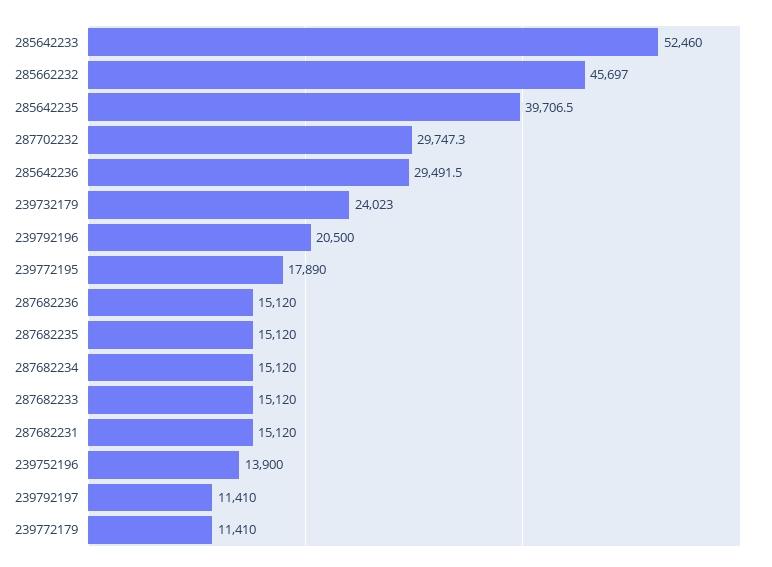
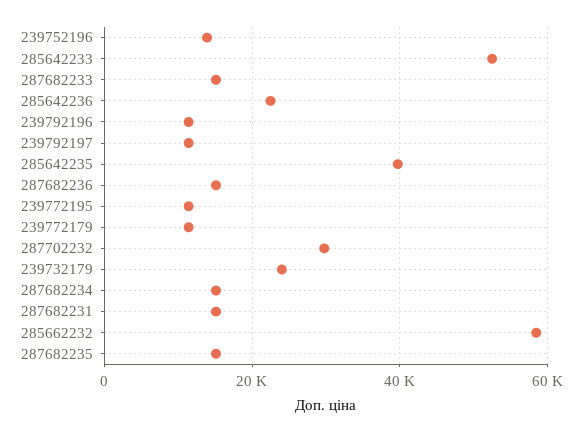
  {
    "285642233": 52460,
-   "285662232": 45697,
+   "285662232": 58000,
    "285642235": 39706.5,
    "287702232": 29747.3,
-   "285642236": 29491.5,
+   "285642236": 22000,
    "239732179": 24023,
-   "239792196": 20500,
+   "239792196": 12000,
-   "239772195": 17890,
+   "239772195": 12000,
    "287682236": 15120,
    "287682235": 15120,
    "287682234": 15120,
    "287682233": 15120,
    "287682231": 15120,
    "239752196": 13900,
    "239792197": 11410,
    "239772179": 11410
  }

